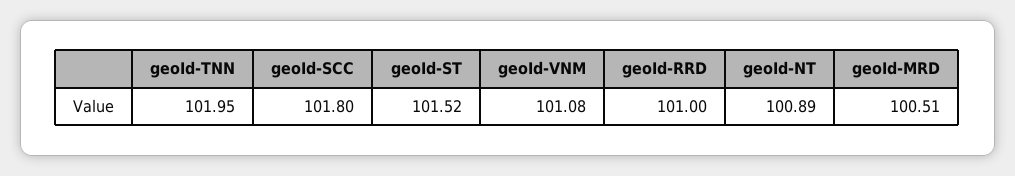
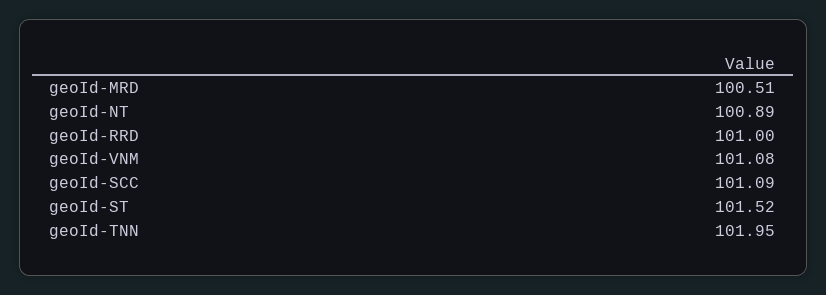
  {
    "geoId-TNN": 101.95,
-   "geoId-SCC": 101.8,
+   "geoId-SCC": 101.09,
    "geoId-ST": 101.52,
    "geoId-VNM": 101.08,
    "geoId-RRD": 101,
    "geoId-NT": 100.89,
    "geoId-MRD": 100.51
  }

